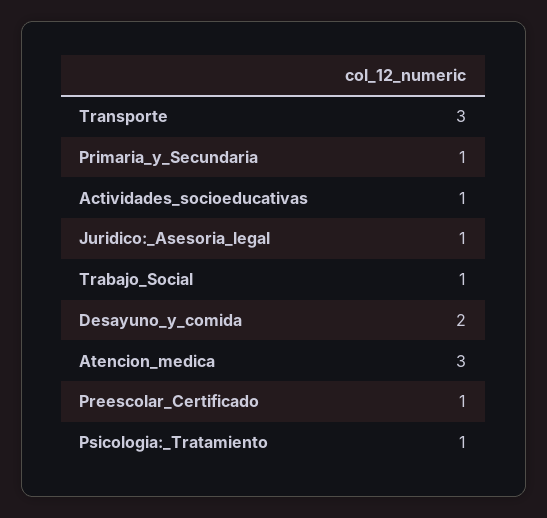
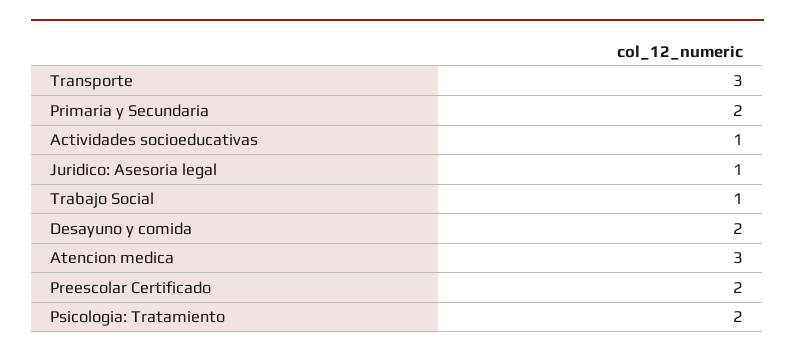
  {
    "Transporte": 3,
-   "Primaria_y_Secundaria": 1,
+   "Primaria_y_Secundaria": 2,
    "Actividades_socioeducativas": 1,
    "Juridico:_Asesoria_legal": 1,
    "Trabajo_Social": 1,
    "Desayuno_y_comida": 2,
    "Atencion_medica": 3,
-   "Preescolar_Certificado": 1,
+   "Preescolar_Certificado": 2,
-   "Psicologia:_Tratamiento": 1
+   "Psicologia:_Tratamiento": 2
  }

